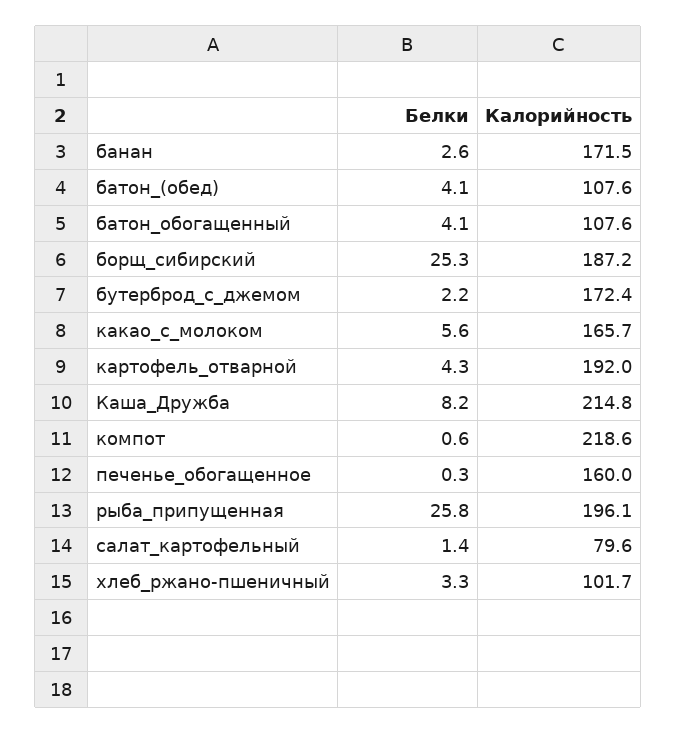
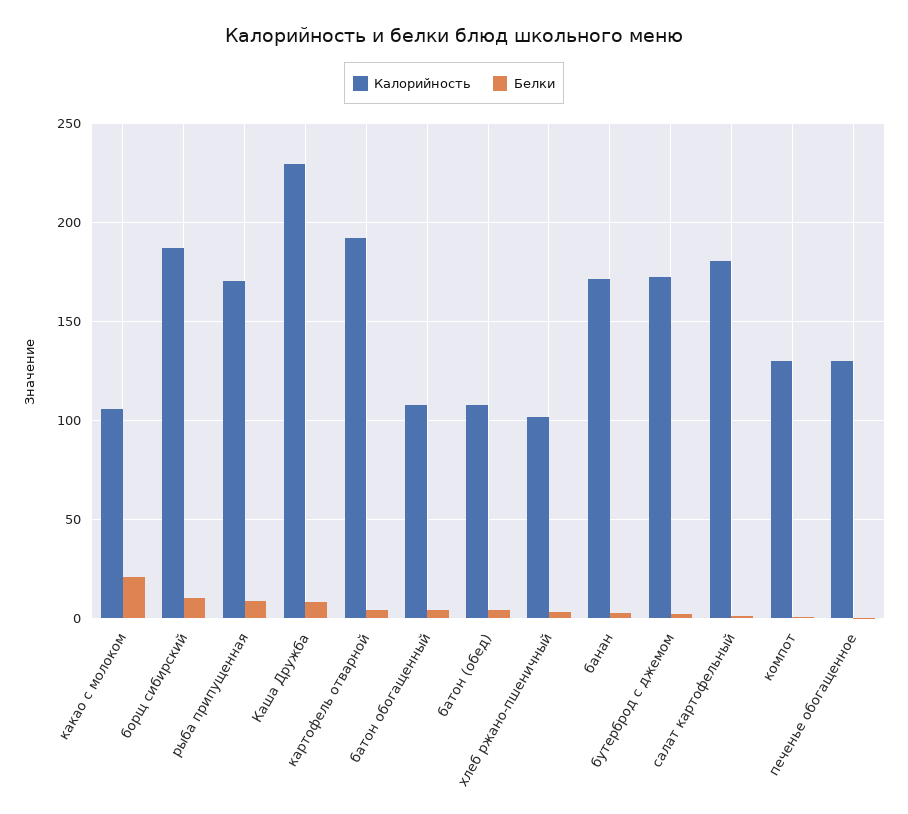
  {
    "Белки": {
      "банан": 2.6,
      "батон_(обед)": 4.1,
      "батон_обогащенный": 4.1,
-     "борщ_сибирский": 25.3,
+     "борщ_сибирский": 10,
      "бутерброд_с_джемом": 2.2,
-     "какао_с_молоком": 5.6,
+     "какао_с_молоком": 20,
      "картофель_отварной": 4.3,
      "Каша_Дружба": 8.2,
      "компот": 0.6,
      "печенье_обогащенное": 0.3,
-     "рыба_припущенная": 25.8,
+     "рыба_припущенная": 10,
      "салат_картофельный": 1.4,
      "хлеб_ржано-пшеничный": 3.3
    },
    "Калорийность": {
      "банан": 171.5,
      "батон_(обед)": 107.6,
      "батон_обогащенный": 107.6,
      "борщ_сибирский": 187.2,
      "бутерброд_с_джемом": 172.4,
-     "какао_с_молоком": 165.7,
+     "какао_с_молоком": 105,
      "картофель_отварной": 192,
-     "Каша_Дружба": 214.8,
+     "Каша_Дружба": 230,
-     "компот": 218.6,
+     "компот": 130,
-     "печенье_обогащенное": 160,
+     "печенье_обогащенное": 130,
-     "рыба_припущенная": 196.1,
+     "рыба_припущенная": 170,
-     "салат_картофельный": 79.6,
+     "салат_картофельный": 180,
      "хлеб_ржано-пшеничный": 101.7
    }
  }

